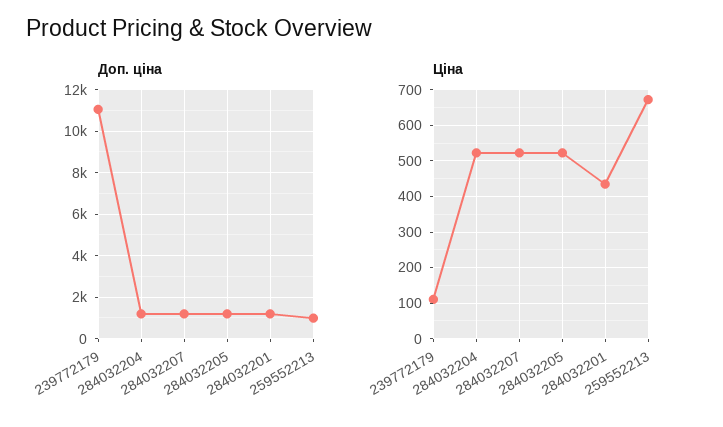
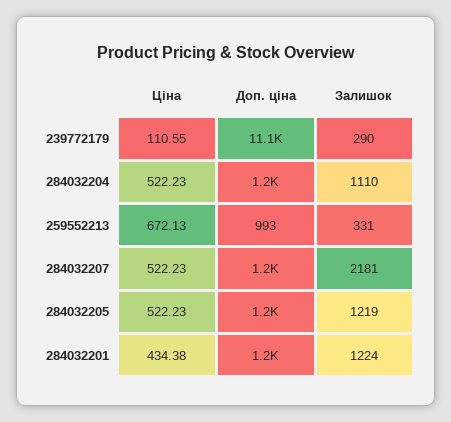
  {
    "Доп. ціна": {
      "239772179": 11100,
      "284032204": 1200,
      "284032207": 1200,
      "284032205": 1200,
      "284032201": 1200,
      "259552213": 993
    },
    "Ціна": {
      "239772179": 110.55,
      "284032204": 522.23,
      "284032207": 522.23,
      "284032205": 522.23,
      "284032201": 434.38,
      "259552213": 672.13
-   }
+   },
+   "Залишок": {
+     "239772179": 290,
+     "284032204": 1110,
+     "259552213": 331,
+     "284032207": 2181,
+     "284032205": 1219,
+     "284032201": 1224
+   }
  }

